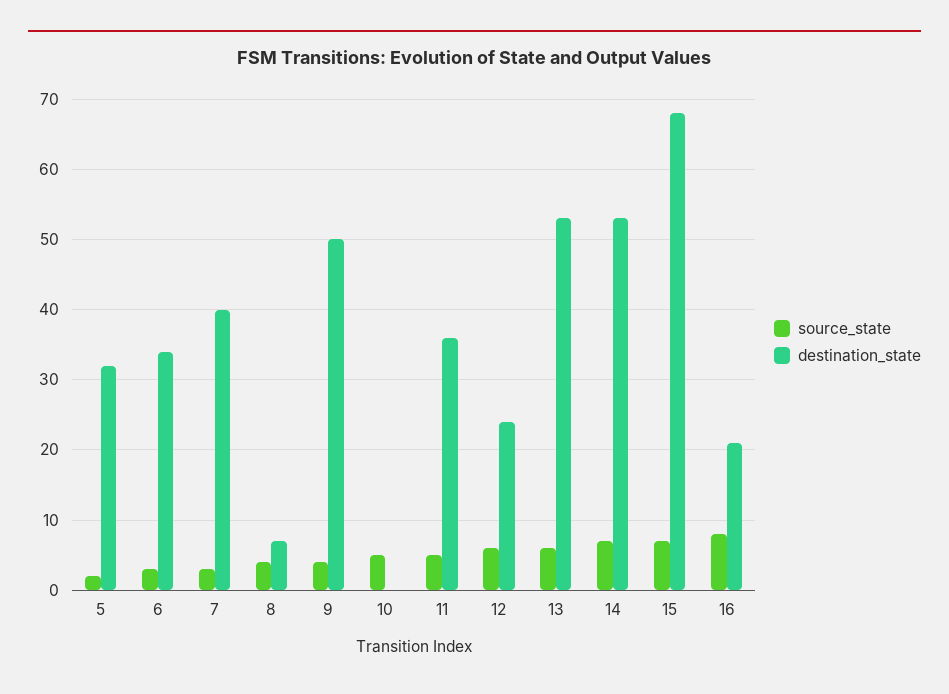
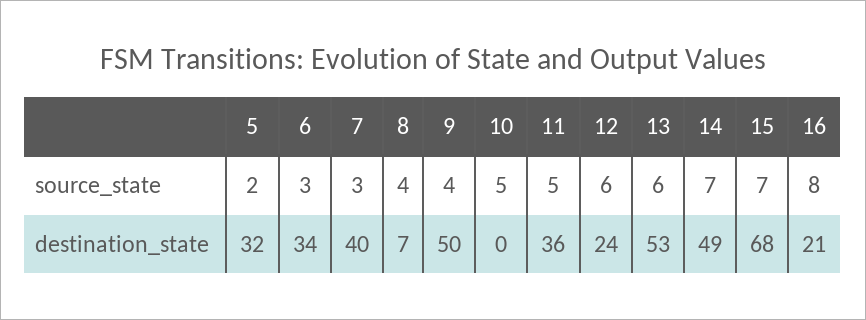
  {
    "source_state": {
      "5": 2,
      "6": 3,
      "7": 3,
      "8": 4,
      "9": 4,
      "10": 5,
      "11": 5,
      "12": 6,
      "13": 6,
      "14": 7,
      "15": 7,
      "16": 8
    },
    "destination_state": {
      "5": 32,
      "6": 34,
      "7": 40,
      "8": 7,
      "9": 50,
      "10": 0,
      "11": 36,
      "12": 24,
      "13": 53,
-     "14": 53,
+     "14": 49,
      "15": 68,
      "16": 21
    }
  }

